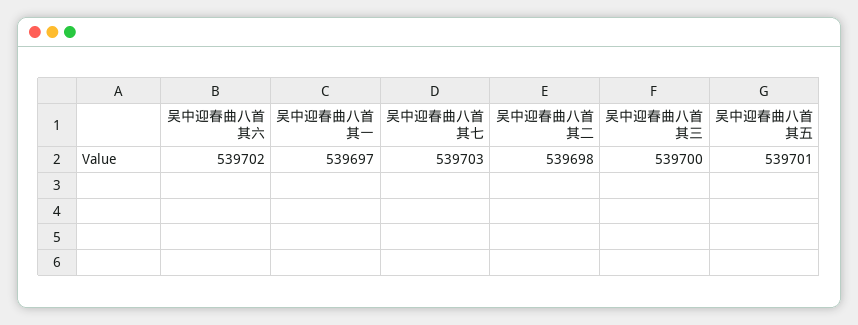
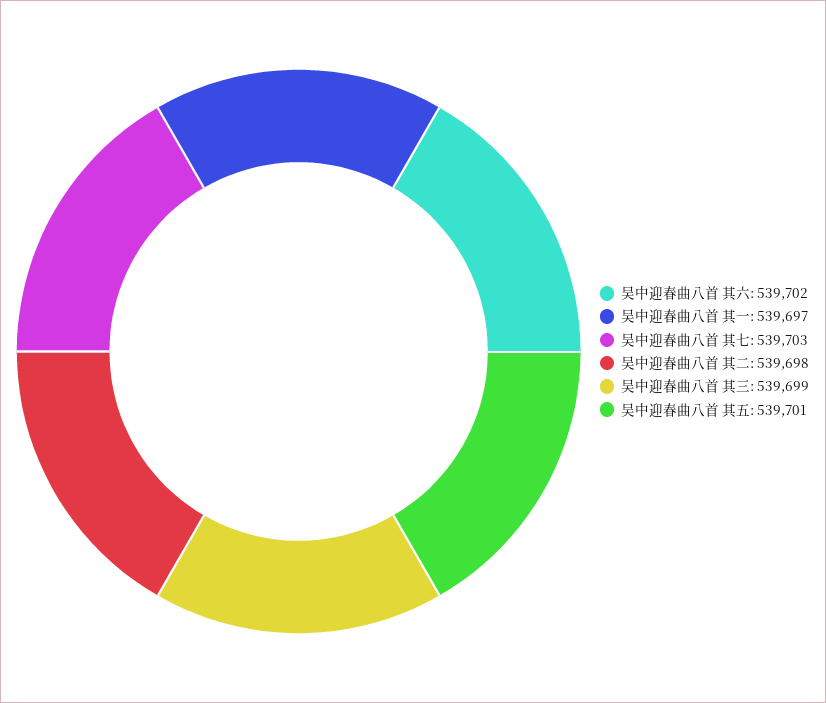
  {
    "吴中迎春曲八首 其六": 539702,
    "吴中迎春曲八首 其一": 539697,
    "吴中迎春曲八首 其七": 539703,
    "吴中迎春曲八首 其二": 539698,
-   "吴中迎春曲八首 其三": 539700,
+   "吴中迎春曲八首 其三": 539699,
    "吴中迎春曲八首 其五": 539701
  }

